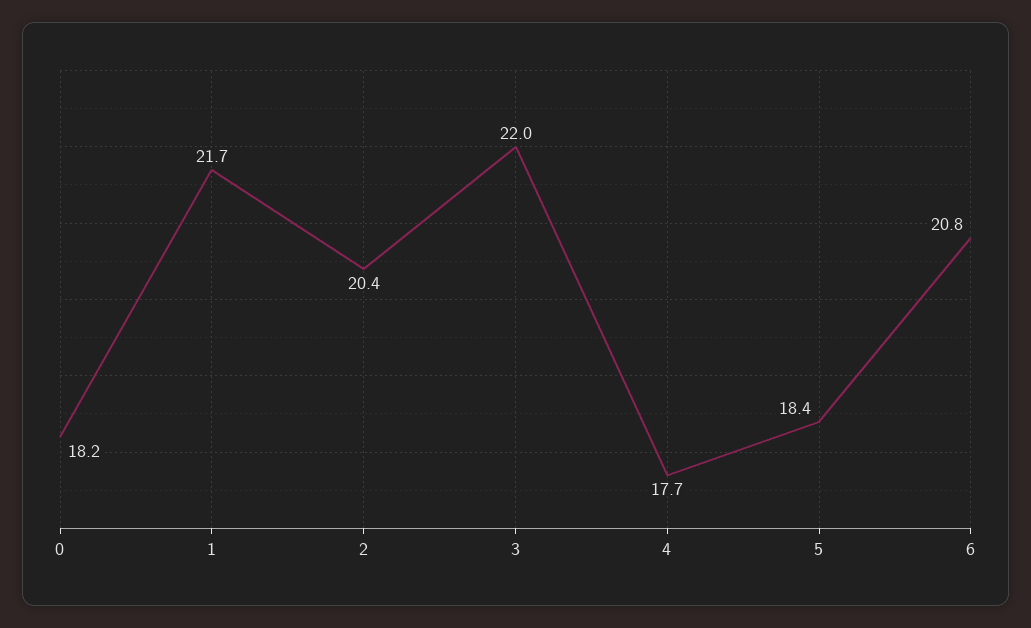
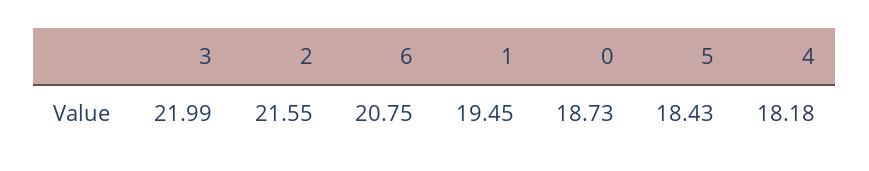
  {
-   "0": 18.2,
+   "0": 18.73,
-   "1": 21.7,
+   "1": 19.45,
-   "2": 20.4,
+   "2": 21.55,
    "3": 21.99,
-   "4": 17.7,
+   "4": 18.18,
    "5": 18.43,
    "6": 20.75
  }

